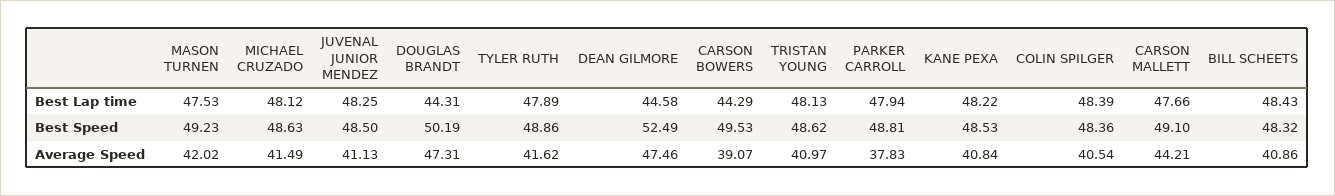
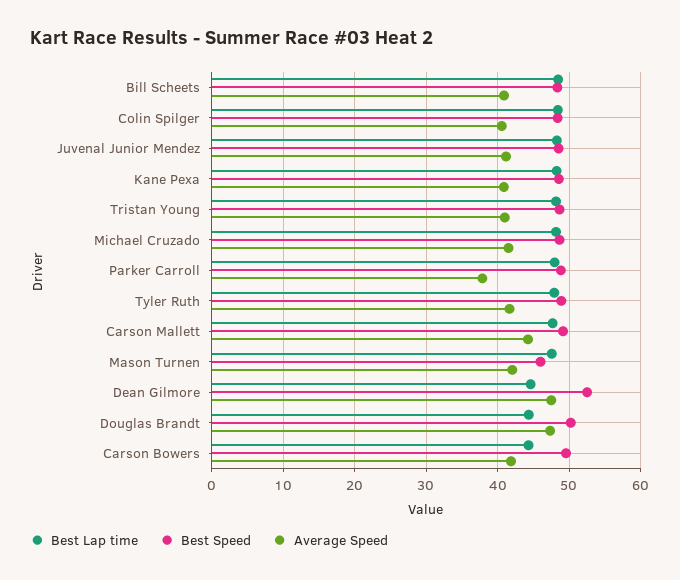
  {
    "Best Lap time": {
      "MASON TURNEN": 47.53,
      "MICHAEL CRUZADO": 48.12,
      "JUVENAL JUNIOR MENDEZ": 48.25,
      "DOUGLAS BRANDT": 44.31,
      "TYLER RUTH": 47.89,
      "DEAN GILMORE": 44.58,
      "CARSON BOWERS": 44.29,
      "TRISTAN YOUNG": 48.13,
      "PARKER CARROLL": 47.94,
      "KANE PEXA": 48.22,
      "COLIN SPILGER": 48.39,
      "CARSON MALLETT": 47.66,
      "BILL SCHEETS": 48.43
    },
    "Best Speed": {
-     "MASON TURNEN": 49.23,
+     "MASON TURNEN": 46,
      "MICHAEL CRUZADO": 48.63,
      "JUVENAL JUNIOR MENDEZ": 48.5,
      "DOUGLAS BRANDT": 50.19,
      "TYLER RUTH": 48.86,
      "DEAN GILMORE": 52.49,
      "CARSON BOWERS": 49.53,
      "TRISTAN YOUNG": 48.62,
      "PARKER CARROLL": 48.81,
      "KANE PEXA": 48.53,
      "COLIN SPILGER": 48.36,
      "CARSON MALLETT": 49.1,
      "BILL SCHEETS": 48.32
    },
    "Average Speed": {
      "MASON TURNEN": 42.02,
      "MICHAEL CRUZADO": 41.49,
      "JUVENAL JUNIOR MENDEZ": 41.13,
      "DOUGLAS BRANDT": 47.31,
      "TYLER RUTH": 41.62,
      "DEAN GILMORE": 47.46,
-     "CARSON BOWERS": 39.07,
+     "CARSON BOWERS": 42,
      "TRISTAN YOUNG": 40.97,
      "PARKER CARROLL": 37.83,
      "KANE PEXA": 40.84,
      "COLIN SPILGER": 40.54,
      "CARSON MALLETT": 44.21,
      "BILL SCHEETS": 40.86
    }
  }

